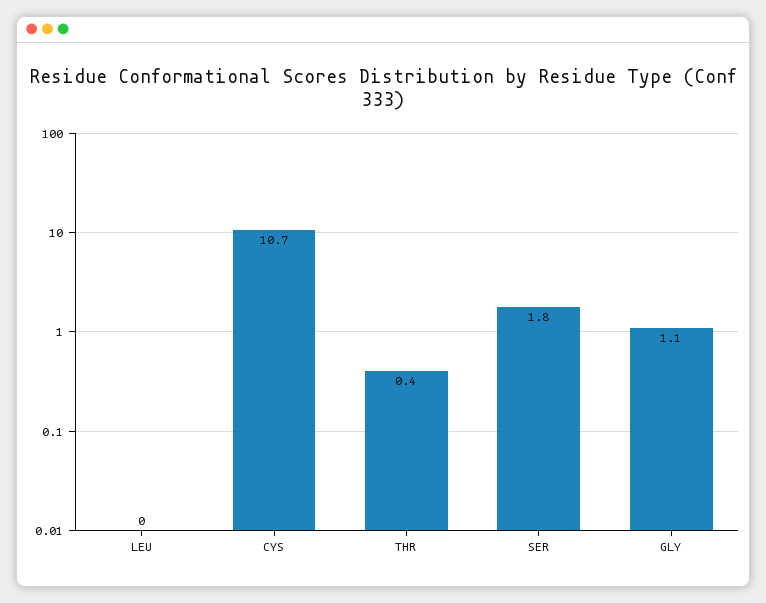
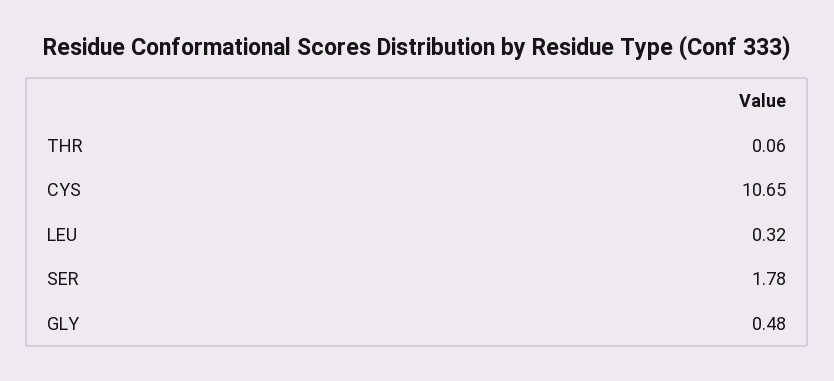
  {
-   "LEU": 0,
+   "LEU": 0.32,
    "CYS": 10.65,
-   "THR": 0.4,
+   "THR": 0.06,
    "SER": 1.78,
-   "GLY": 1.1
+   "GLY": 0.48
  }

